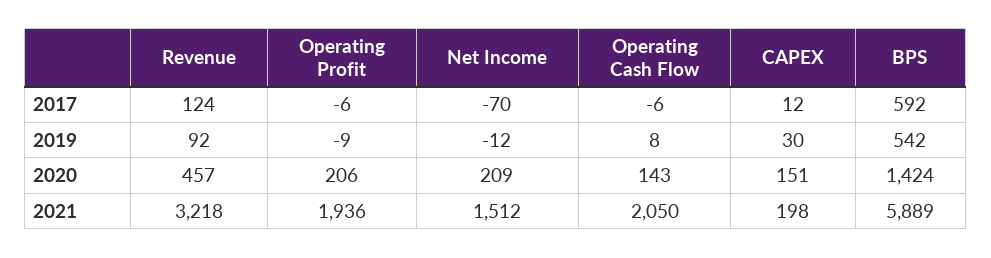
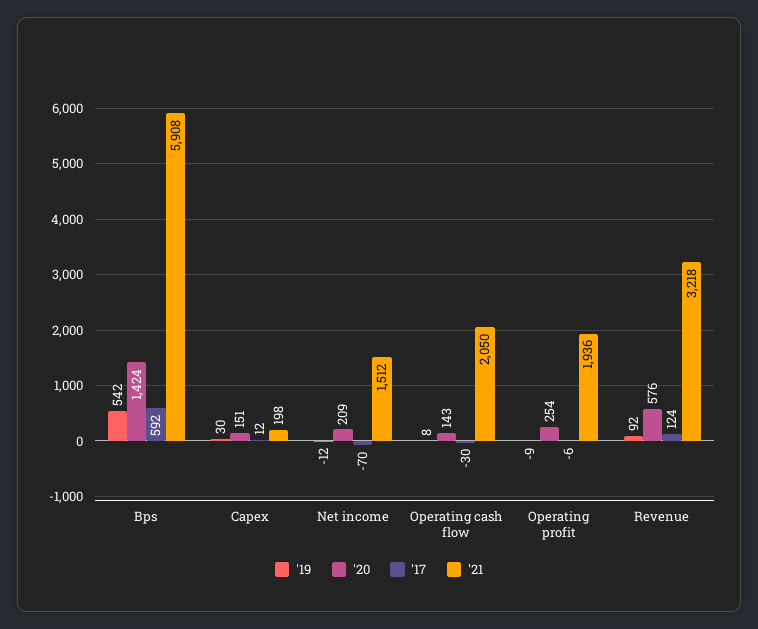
  {
    "2017": {
      "Revenue": 124,
      "Operating Profit": -6,
      "Net Income": -70,
-     "Operating Cash Flow": -6,
+     "Operating Cash Flow": -30,
      "CAPEX": 12,
      "BPS": 592
    },
    "2019": {
      "Revenue": 92,
      "Operating Profit": -9,
      "Net Income": -12,
      "Operating Cash Flow": 8,
      "CAPEX": 30,
      "BPS": 542
    },
    "2020": {
-     "Revenue": 457,
+     "Revenue": 576,
-     "Operating Profit": 206,
+     "Operating Profit": 254,
      "Net Income": 209,
      "Operating Cash Flow": 143,
      "CAPEX": 151,
      "BPS": 1424
    },
    "2021": {
      "Revenue": 3218,
      "Operating Profit": 1936,
      "Net Income": 1512,
      "Operating Cash Flow": 2050,
      "CAPEX": 198,
-     "BPS": 5889
+     "BPS": 5908
    }
  }

